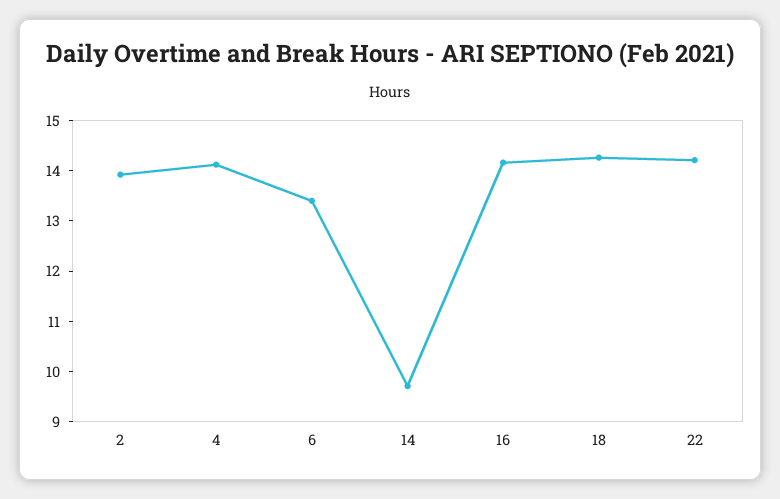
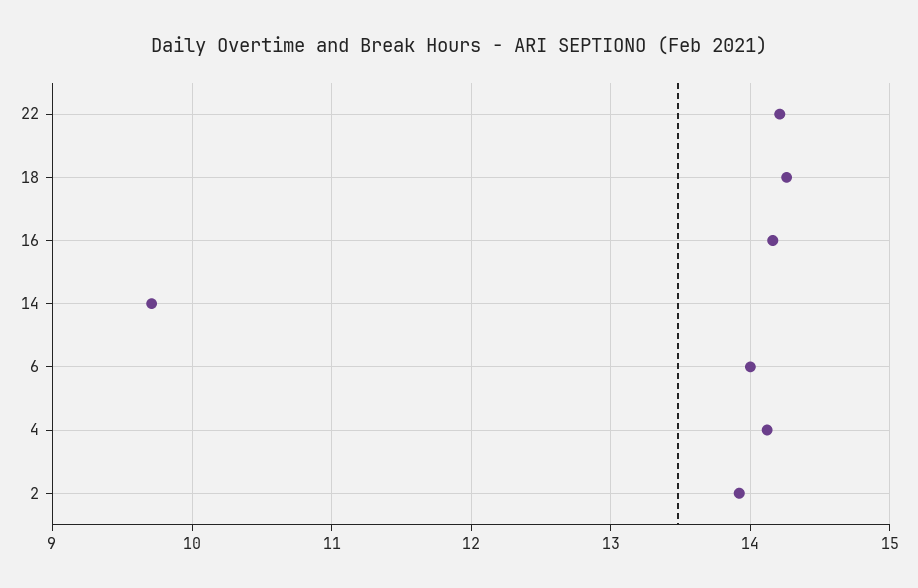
  {
    "2": 13.9,
    "4": 14.1,
-   "6": 13.4,
+   "6": 14,
    "14": 9.7,
    "16": 14.2,
    "18": 14.3,
    "22": 14.2
  }

